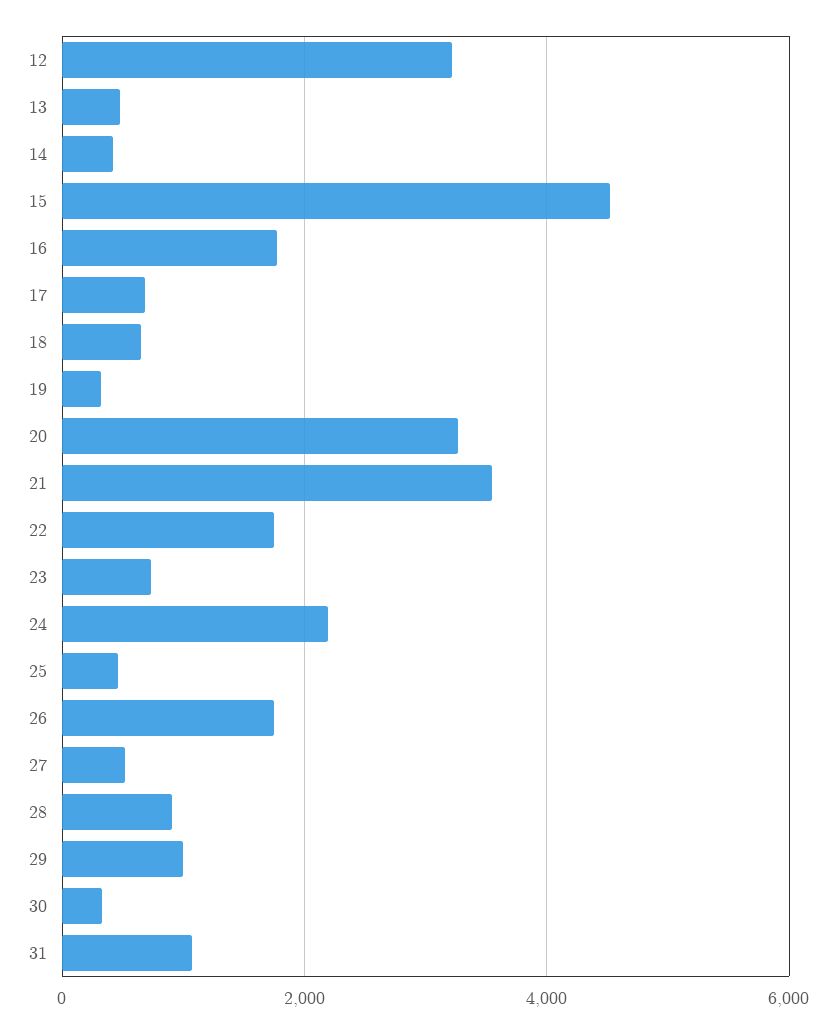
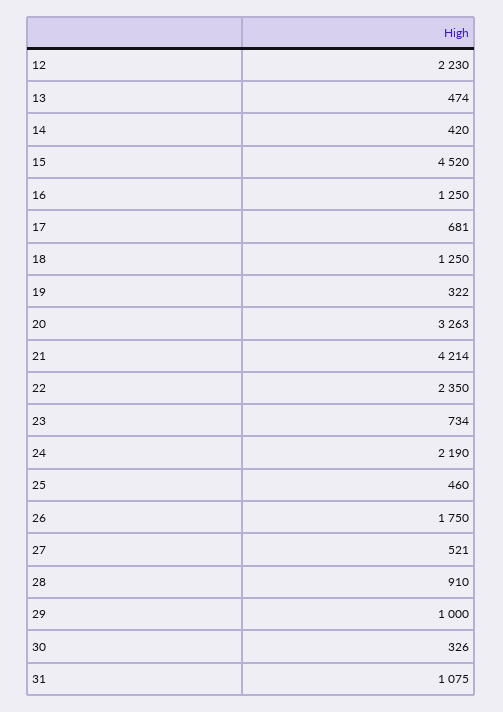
  {
-   "12": 3200,
+   "12": 2230,
    "13": 474,
    "14": 420,
    "15": 4520,
-   "16": 1800,
+   "16": 1250,
    "17": 681,
-   "18": 600,
+   "18": 1250,
    "19": 322,
    "20": 3263,
-   "21": 3600,
+   "21": 4214,
-   "22": 1800,
+   "22": 2350,
    "23": 734,
    "24": 2190,
    "25": 460,
    "26": 1750,
    "27": 521,
    "28": 910,
    "29": 1000,
    "30": 326,
    "31": 1075
  }

